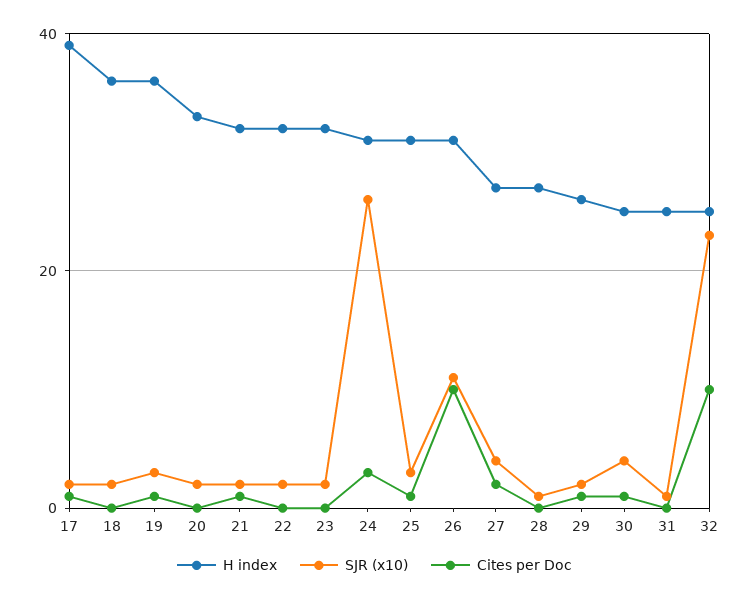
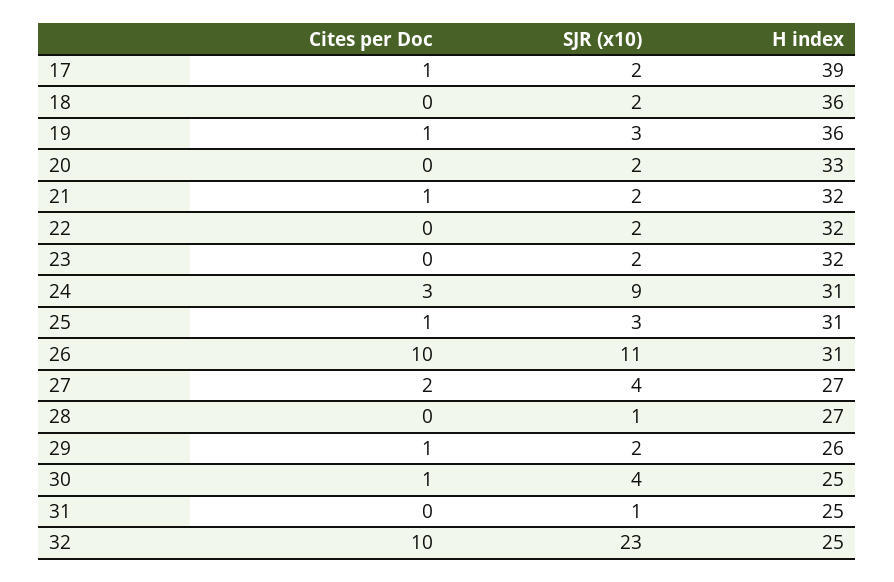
  {
    "H index": {
      "17": 39,
      "18": 36,
      "19": 36,
      "20": 33,
      "21": 32,
      "22": 32,
      "23": 32,
      "24": 31,
      "25": 31,
      "26": 31,
      "27": 27,
      "28": 27,
      "29": 26,
      "30": 25,
      "31": 25,
      "32": 25
    },
    "SJR (x10)": {
      "17": 2,
      "18": 2,
      "19": 3,
      "20": 2,
      "21": 2,
      "22": 2,
      "23": 2,
-     "24": 25,
+     "24": 9,
      "25": 3,
      "26": 11,
      "27": 4,
      "28": 1,
      "29": 2,
      "30": 4,
      "31": 1,
      "32": 23
    },
    "Cites per Doc": {
      "17": 1,
      "18": 0,
      "19": 1,
      "20": 0,
      "21": 1,
      "22": 0,
      "23": 0,
      "24": 3,
      "25": 1,
      "26": 10,
      "27": 2,
      "28": 0,
      "29": 1,
      "30": 1,
      "31": 0,
      "32": 10
    }
  }

